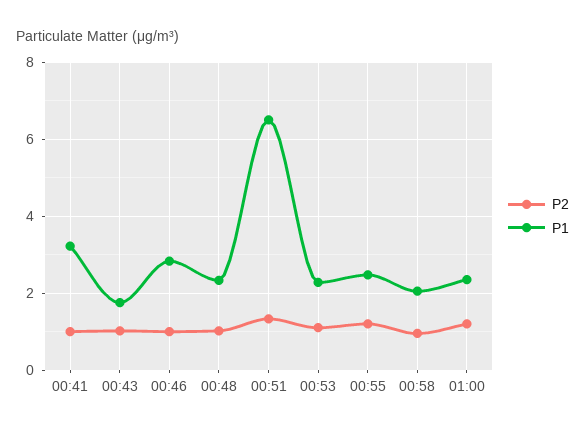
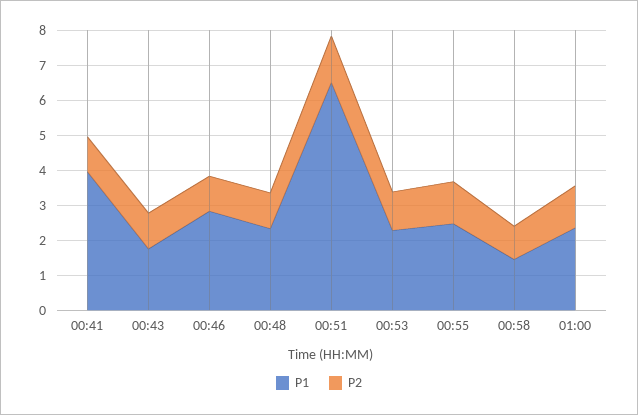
  {
    "P2": {
      "00:41": 1,
      "00:43": 1,
      "00:46": 1,
      "00:48": 1,
      "00:51": 1.4,
      "00:53": 1.2,
      "00:55": 1.2,
      "00:58": 1,
      "01:00": 1.2
    },
    "P1": {
-     "00:41": 3.2,
+     "00:41": 4,
      "00:43": 1.8,
      "00:46": 2.8,
      "00:48": 2.4,
      "00:51": 6.6,
      "00:53": 2.2,
      "00:55": 2.4,
-     "00:58": 2,
+     "00:58": 1.5,
      "01:00": 2.4
    }
  }

